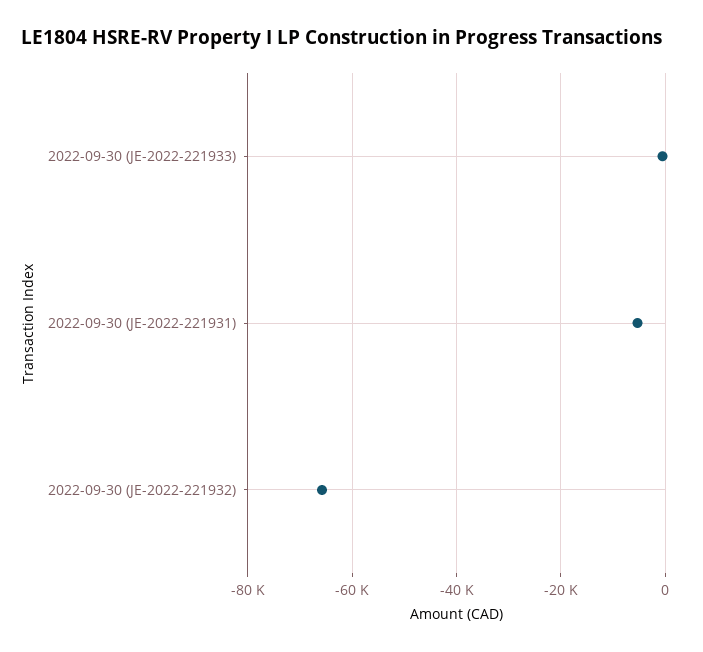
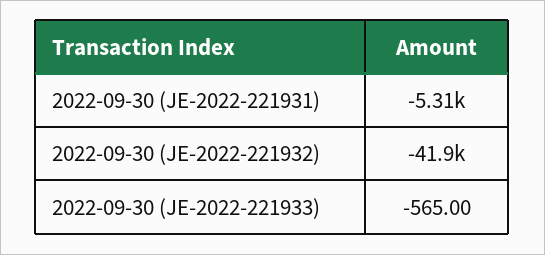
  {
    "2022-09-30 (JE-2022-221933)": -565,
    "2022-09-30 (JE-2022-221931)": -5310,
-   "2022-09-30 (JE-2022-221932)": -66000
+   "2022-09-30 (JE-2022-221932)": -41900
  }

